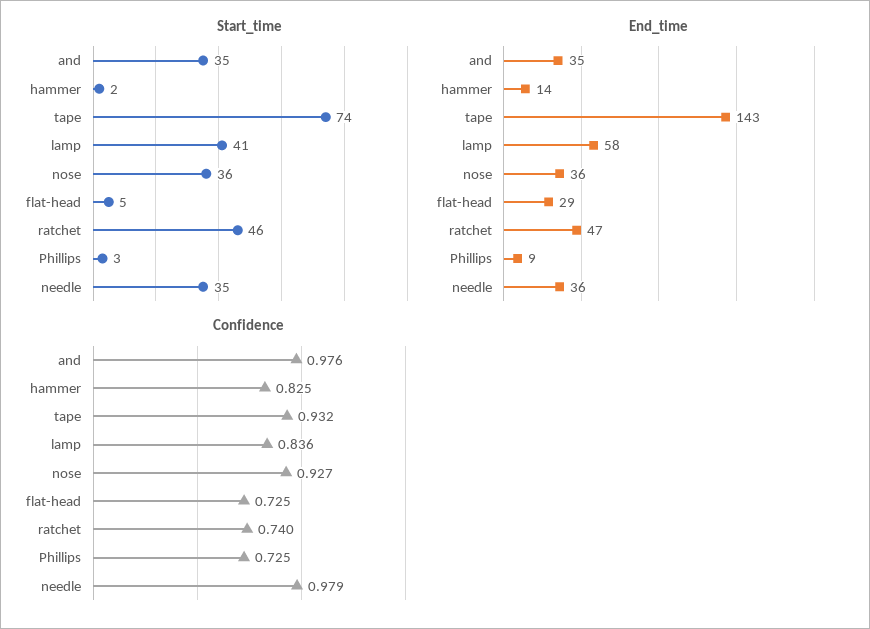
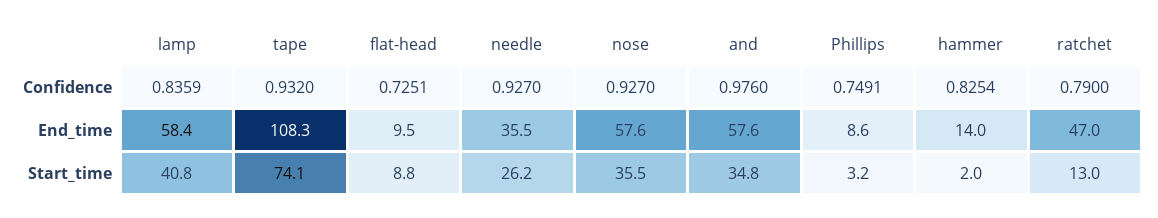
  {
    "Start_time": {
      "and": 34.8,
      "hammer": 2,
      "tape": 74.1,
      "lamp": 40.8,
      "nose": 35.5,
-     "flat-head": 5,
+     "flat-head": 8.8,
-     "ratchet": 46,
+     "ratchet": 13,
      "Phillips": 3.2,
-     "needle": 35
+     "needle": 26.2
    },
    "End_time": {
-     "and": 35,
+     "and": 57.6,
      "hammer": 14,
-     "tape": 143,
+     "tape": 108.3,
      "lamp": 58.4,
-     "nose": 36,
+     "nose": 57.6,
-     "flat-head": 29,
+     "flat-head": 9.5,
      "ratchet": 47,
      "Phillips": 8.6,
      "needle": 35.5
    },
    "Confidence": {
      "and": 0.976,
      "hammer": 0.8254,
      "tape": 0.932,
      "lamp": 0.8359,
      "nose": 0.927,
      "flat-head": 0.7251,
-     "ratchet": 0.74,
+     "ratchet": 0.79,
-     "Phillips": 0.725,
+     "Phillips": 0.7491,
-     "needle": 0.979
+     "needle": 0.927
    }
  }

